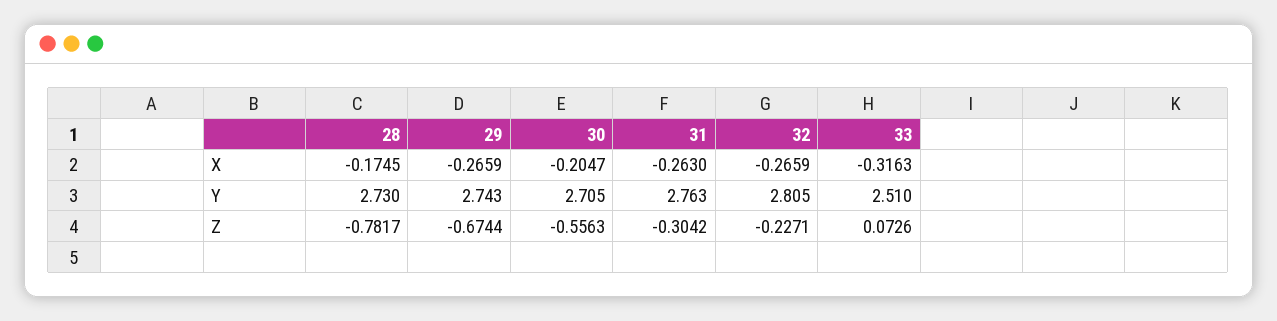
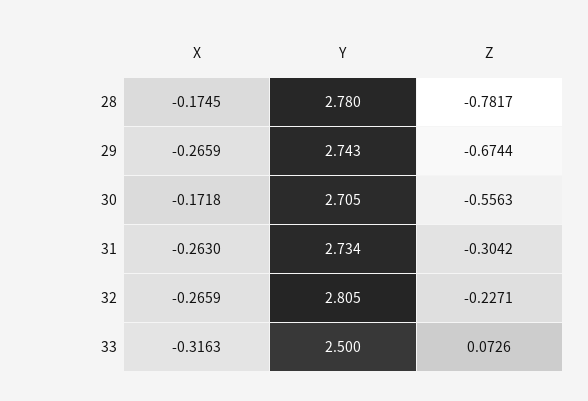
  {
    "28": {
      "X": -0.1745,
-     "Y": 2.73,
+     "Y": 2.78,
      "Z": -0.7817
    },
    "29": {
      "X": -0.2659,
      "Y": 2.743,
      "Z": -0.6744
    },
    "30": {
-     "X": -0.2047,
+     "X": -0.1718,
      "Y": 2.705,
      "Z": -0.5563
    },
    "31": {
      "X": -0.263,
-     "Y": 2.763,
+     "Y": 2.734,
      "Z": -0.3042
    },
    "32": {
      "X": -0.2659,
      "Y": 2.805,
      "Z": -0.2271
    },
    "33": {
      "X": -0.3163,
-     "Y": 2.51,
+     "Y": 2.5,
      "Z": 0.0726
    }
  }

